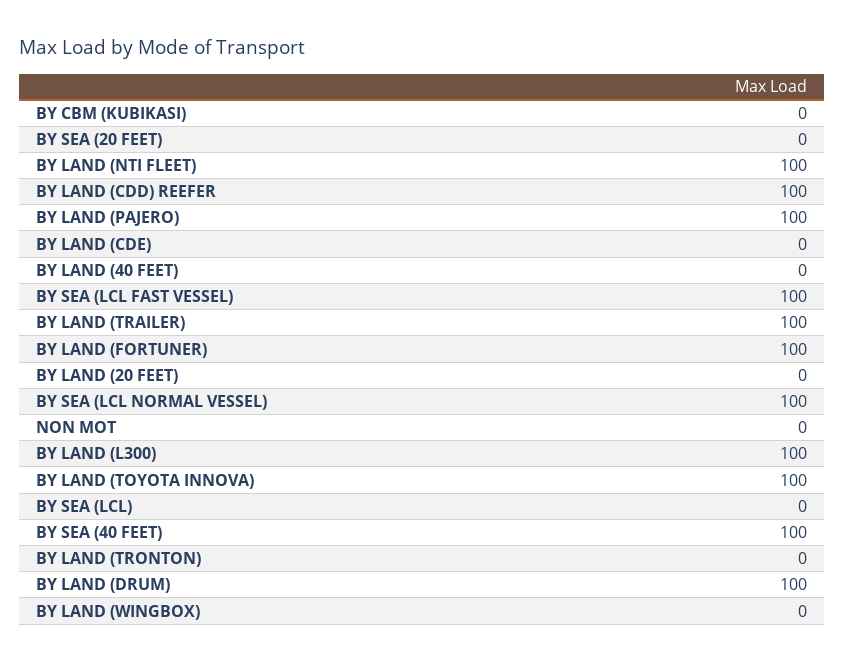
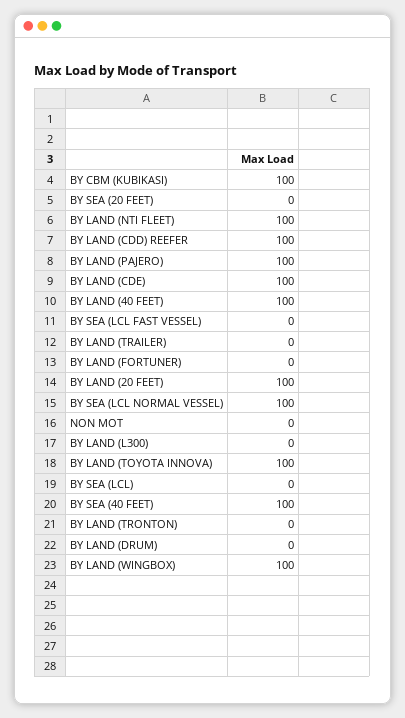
  {
-   "BY CBM (KUBIKASI)": 0,
+   "BY CBM (KUBIKASI)": 100,
    "BY SEA (20 FEET)": 0,
    "BY LAND (NTI FLEET)": 100,
    "BY LAND (CDD) REEFER": 100,
    "BY LAND (PAJERO)": 100,
-   "BY LAND (CDE)": 0,
+   "BY LAND (CDE)": 100,
-   "BY LAND (40 FEET)": 0,
+   "BY LAND (40 FEET)": 100,
-   "BY SEA (LCL FAST VESSEL)": 100,
+   "BY SEA (LCL FAST VESSEL)": 0,
-   "BY LAND (TRAILER)": 100,
+   "BY LAND (TRAILER)": 0,
-   "BY LAND (FORTUNER)": 100,
+   "BY LAND (FORTUNER)": 0,
-   "BY LAND (20 FEET)": 0,
+   "BY LAND (20 FEET)": 100,
    "BY SEA (LCL NORMAL VESSEL)": 100,
    "NON MOT": 0,
-   "BY LAND (L300)": 100,
+   "BY LAND (L300)": 0,
    "BY LAND (TOYOTA INNOVA)": 100,
    "BY SEA (LCL)": 0,
    "BY SEA (40 FEET)": 100,
    "BY LAND (TRONTON)": 0,
-   "BY LAND (DRUM)": 100,
+   "BY LAND (DRUM)": 0,
-   "BY LAND (WINGBOX)": 0
+   "BY LAND (WINGBOX)": 100
  }

